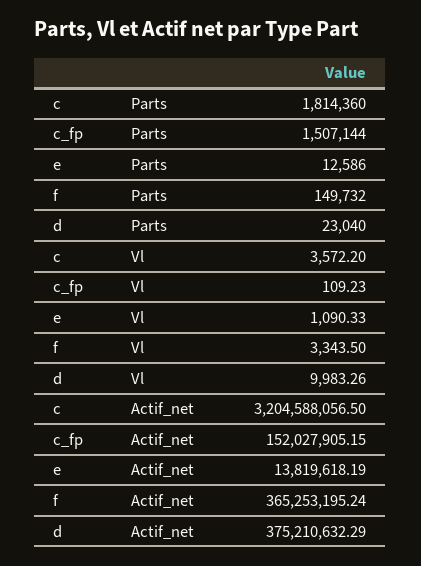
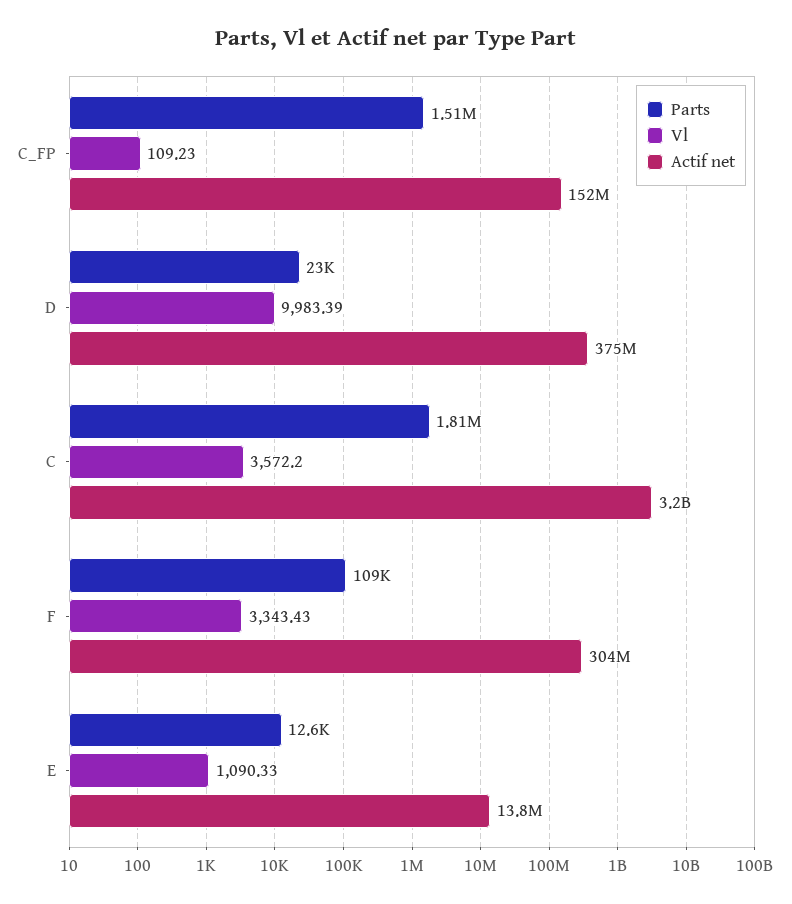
  {
    "Parts": {
      "c": 1814360,
      "c_fp": 1507144,
      "e": 12586,
-     "f": 149732,
+     "f": 109000,
      "d": 23040
    },
    "Vl": {
      "c": 3572.2,
      "c_fp": 109.23,
      "e": 1090.33,
-     "f": 3343.5,
+     "f": 3343.43,
-     "d": 9983.26
+     "d": 9983.39
    },
    "Actif_net": {
      "c": 3204588056.5,
      "c_fp": 152027905.15,
      "e": 13819618.19,
-     "f": 365253195.24,
+     "f": 304000000,
      "d": 375210632.29
    }
  }

